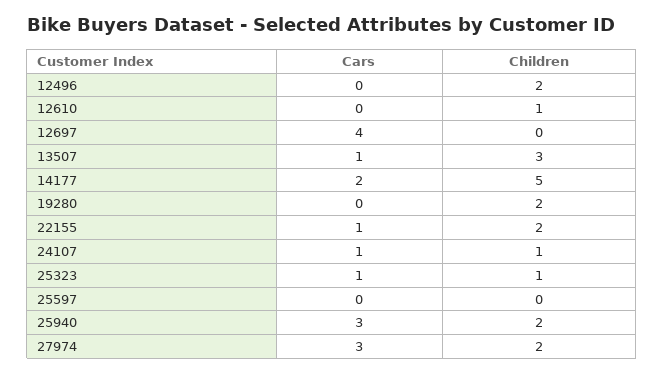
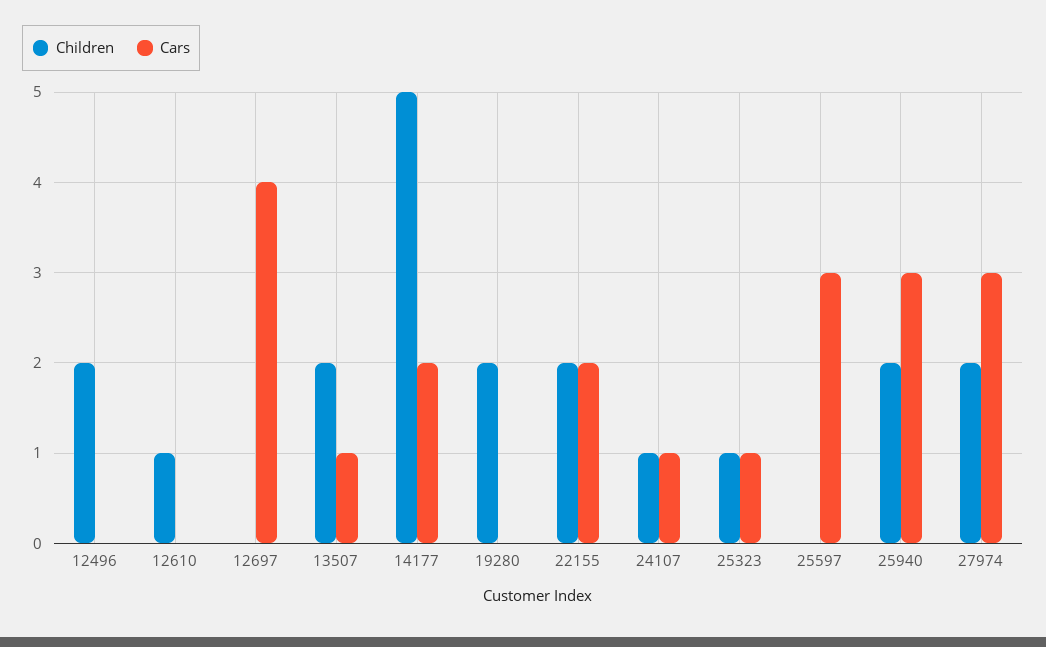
  {
    "Cars": {
      "12496": 0,
      "12610": 0,
      "12697": 4,
      "13507": 1,
      "14177": 2,
      "19280": 0,
-     "22155": 1,
+     "22155": 2,
      "24107": 1,
      "25323": 1,
-     "25597": 0,
+     "25597": 3,
      "25940": 3,
      "27974": 3
    },
    "Children": {
      "12496": 2,
      "12610": 1,
      "12697": 0,
-     "13507": 3,
+     "13507": 2,
      "14177": 5,
      "19280": 2,
      "22155": 2,
      "24107": 1,
      "25323": 1,
      "25597": 0,
      "25940": 2,
      "27974": 2
    }
  }

